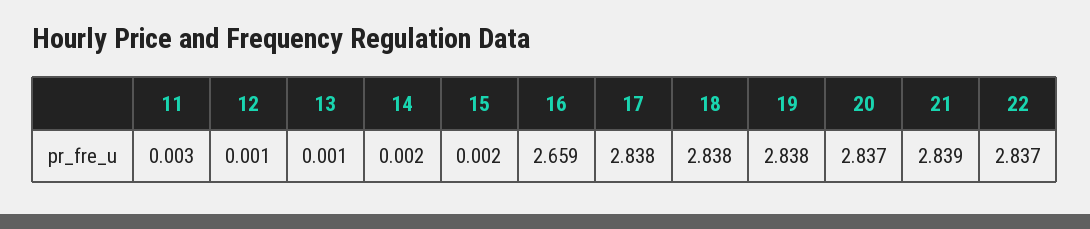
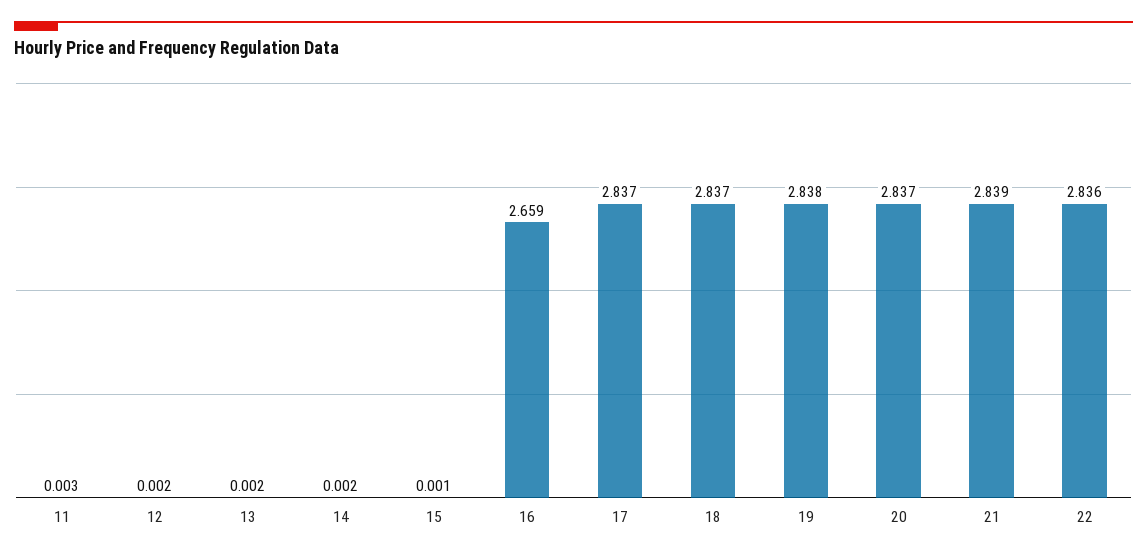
  {
    "11": 0.003,
-   "12": 0.001,
+   "12": 0.002,
-   "13": 0.001,
+   "13": 0.002,
    "14": 0.002,
-   "15": 0.002,
+   "15": 0.001,
    "16": 2.659,
-   "17": 2.838,
+   "17": 2.837,
-   "18": 2.838,
+   "18": 2.837,
    "19": 2.838,
    "20": 2.837,
    "21": 2.839,
-   "22": 2.837
+   "22": 2.836
  }

